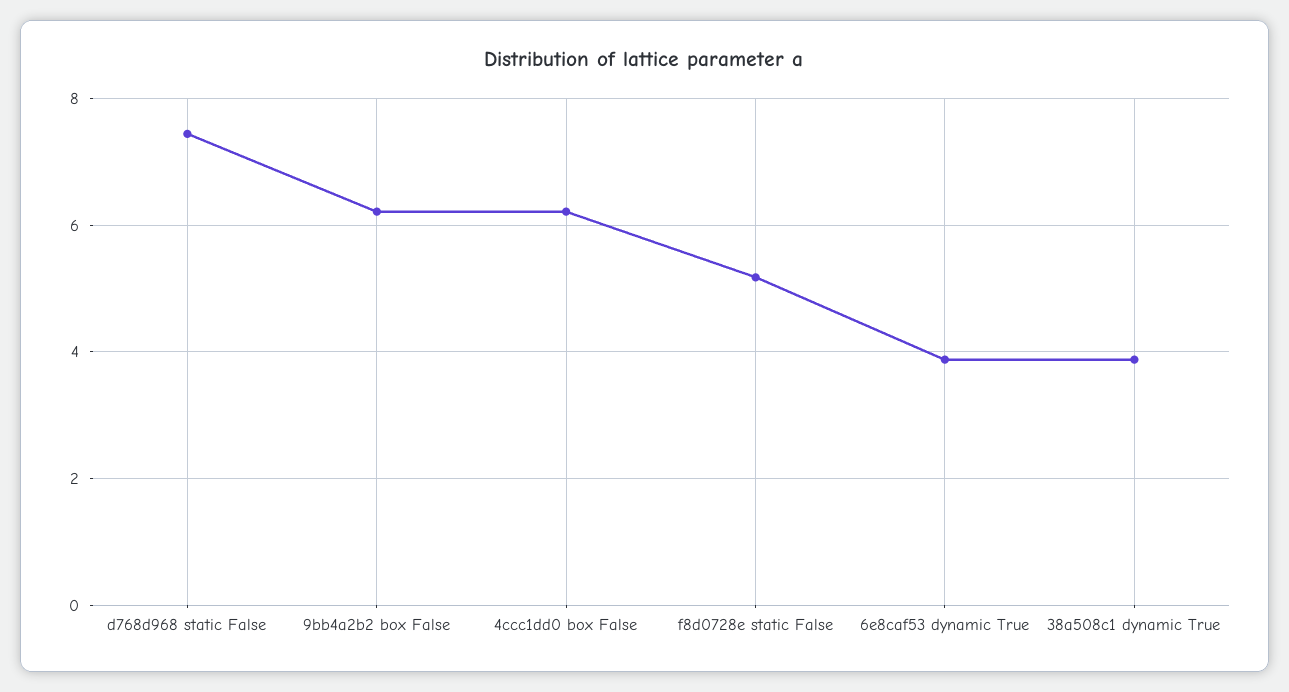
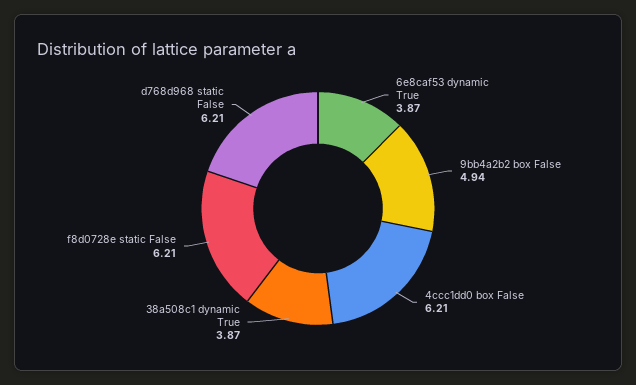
  {
-   "d768d968 static False": 7.4,
+   "d768d968 static False": 6.21,
-   "9bb4a2b2 box False": 6.2,
+   "9bb4a2b2 box False": 4.94,
    "4ccc1dd0 box False": 6.21,
-   "f8d0728e static False": 5.2,
+   "f8d0728e static False": 6.21,
    "6e8caf53 dynamic True": 3.87,
    "38a508c1 dynamic True": 3.87
  }

